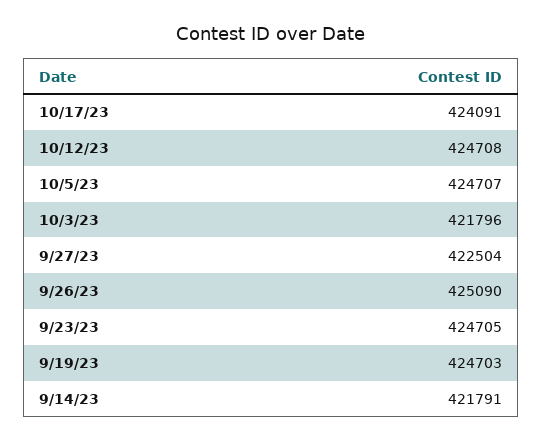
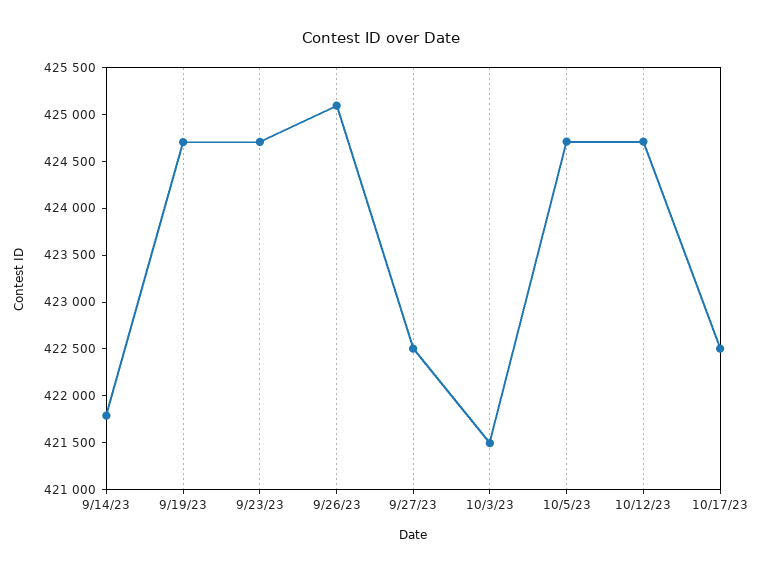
  {
-   "10/17/23": 424091,
+   "10/17/23": 422500,
    "10/12/23": 424708,
    "10/5/23": 424707,
-   "10/3/23": 421796,
+   "10/3/23": 421500,
    "9/27/23": 422504,
    "9/26/23": 425090,
    "9/23/23": 424705,
    "9/19/23": 424703,
    "9/14/23": 421791
  }

